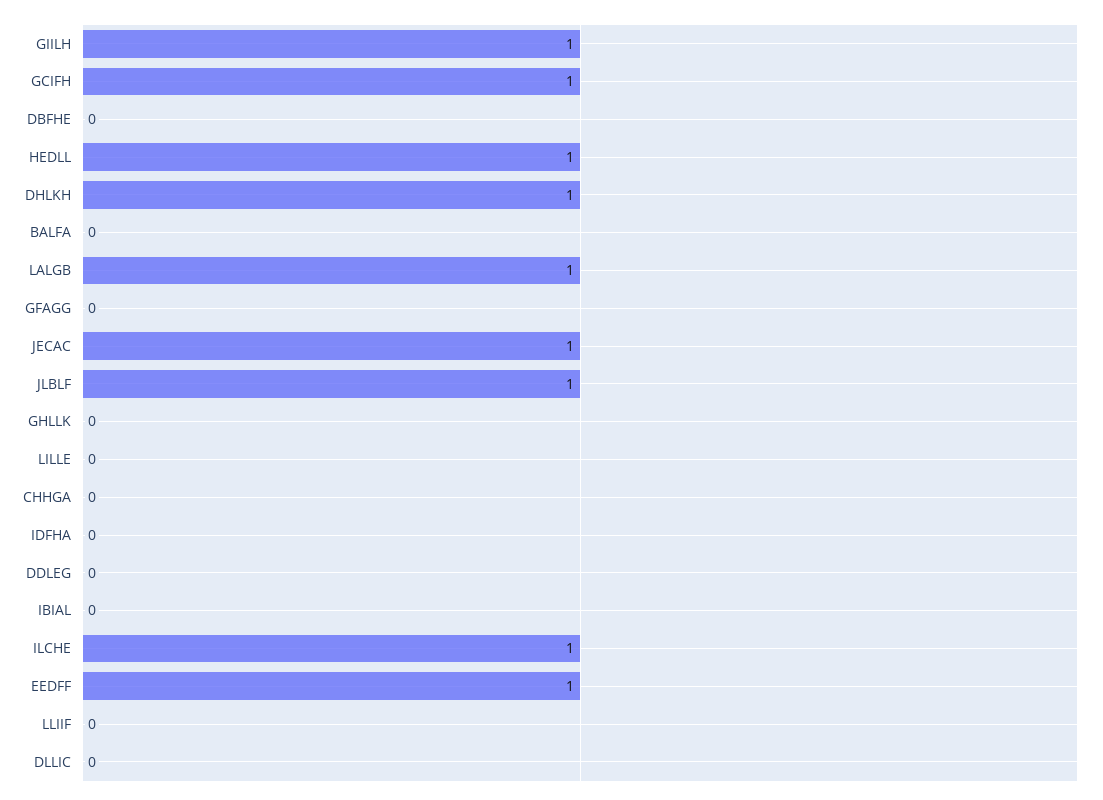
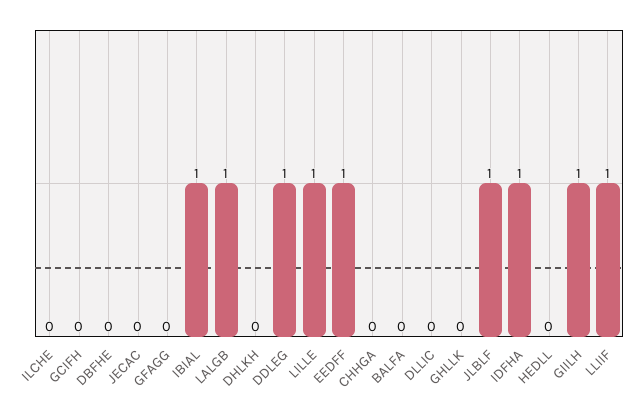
  {
    "GIILH": 1,
-   "GCIFH": 1,
+   "GCIFH": 0,
    "DBFHE": 0,
-   "HEDLL": 1,
+   "HEDLL": 0,
-   "DHLKH": 1,
+   "DHLKH": 0,
    "BALFA": 0,
    "LALGB": 1,
    "GFAGG": 0,
-   "JECAC": 1,
+   "JECAC": 0,
    "JLBLF": 1,
    "GHLLK": 0,
-   "LILLE": 0,
+   "LILLE": 1,
    "CHHGA": 0,
-   "IDFHA": 0,
+   "IDFHA": 1,
-   "DDLEG": 0,
+   "DDLEG": 1,
-   "IBIAL": 0,
+   "IBIAL": 1,
-   "ILCHE": 1,
+   "ILCHE": 0,
    "EEDFF": 1,
-   "LLIIF": 0,
+   "LLIIF": 1,
    "DLLIC": 0
  }

